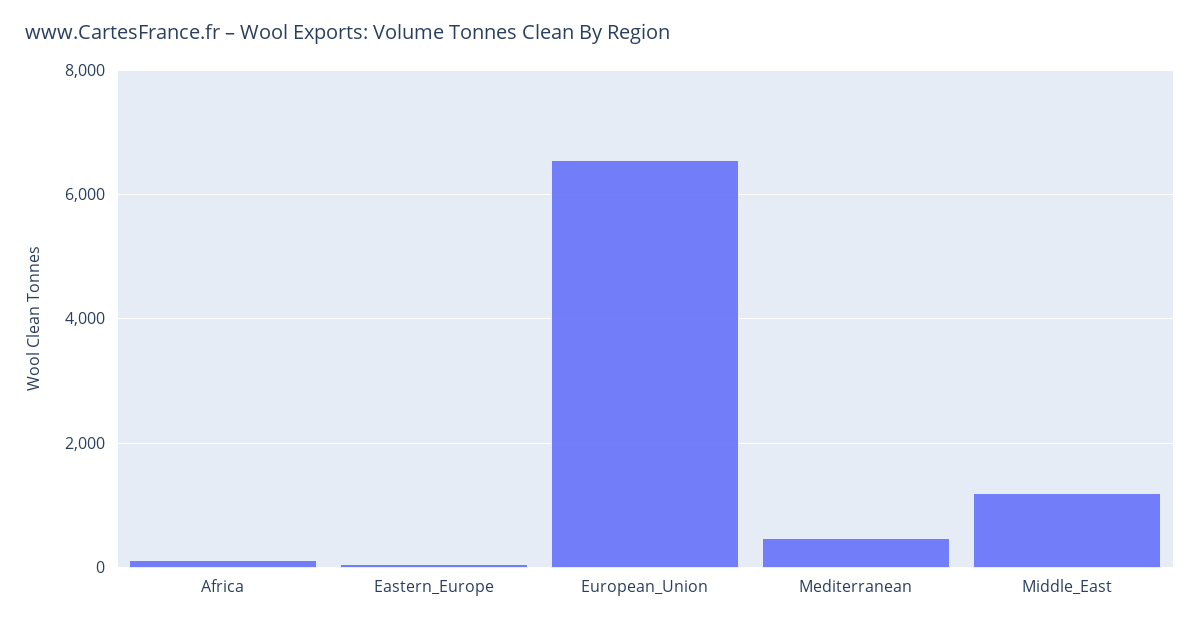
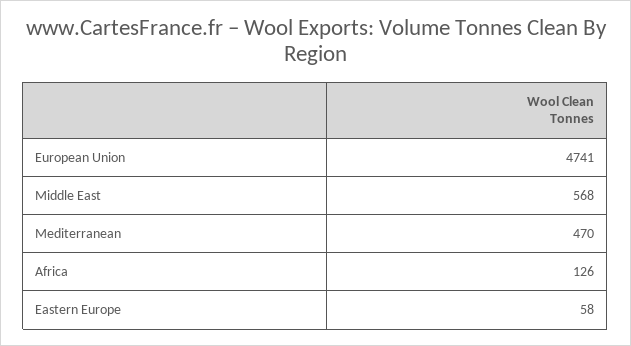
  {
    "Africa": 126,
    "Eastern_Europe": 58,
-   "European_Union": 6600,
+   "European_Union": 4741,
    "Mediterranean": 470,
-   "Middle_East": 1200
+   "Middle_East": 568
  }

